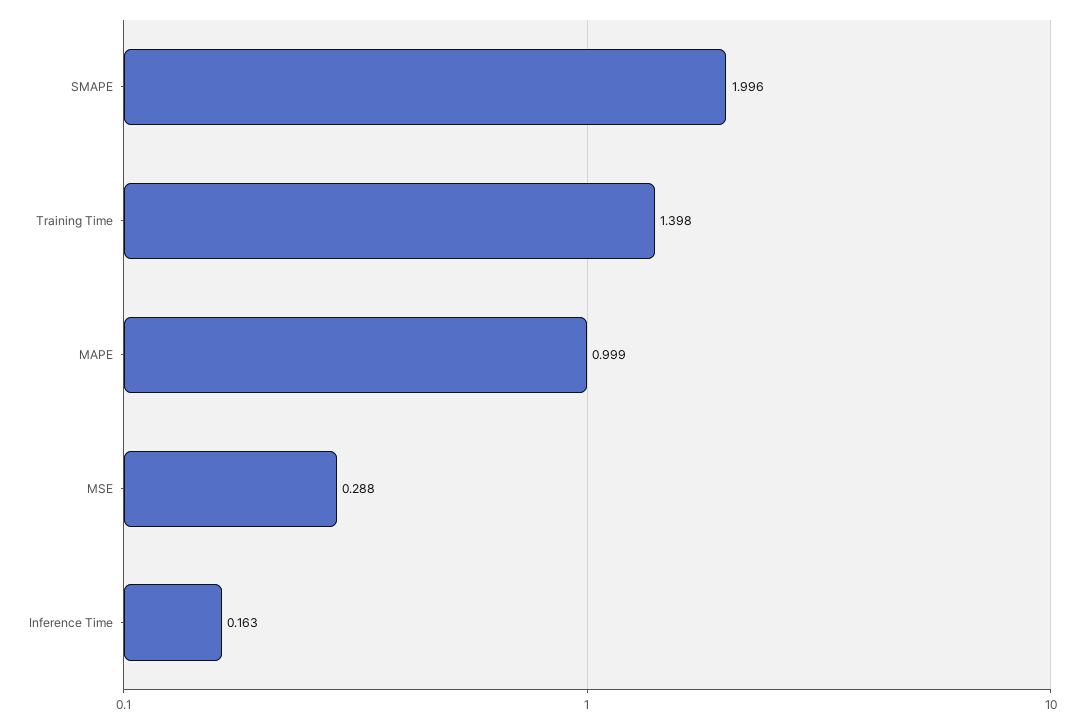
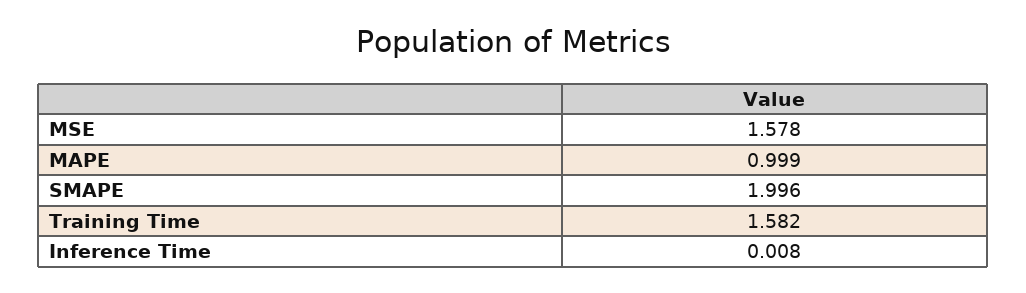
  {
    "SMAPE": 1.996,
-   "Training Time": 1.398,
+   "Training Time": 1.582,
    "MAPE": 0.999,
-   "MSE": 0.288,
+   "MSE": 1.578,
-   "Inference Time": 0.163
+   "Inference Time": 0.008
  }

